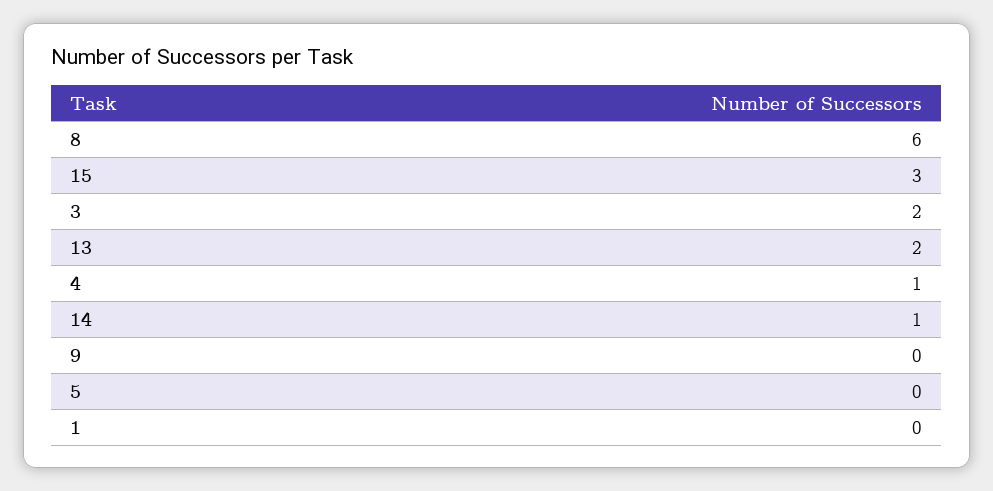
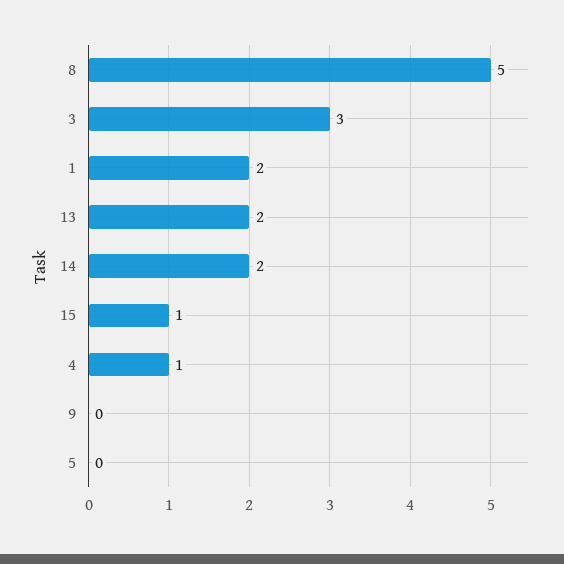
  {
-   "8": 6,
+   "8": 5,
-   "15": 3,
+   "15": 1,
-   "3": 2,
+   "3": 3,
    "13": 2,
    "4": 1,
-   "14": 1,
+   "14": 2,
    "9": 0,
    "5": 0,
-   "1": 0
+   "1": 2
  }

